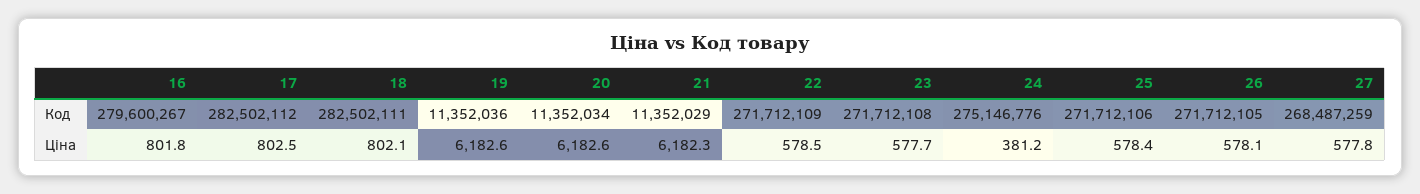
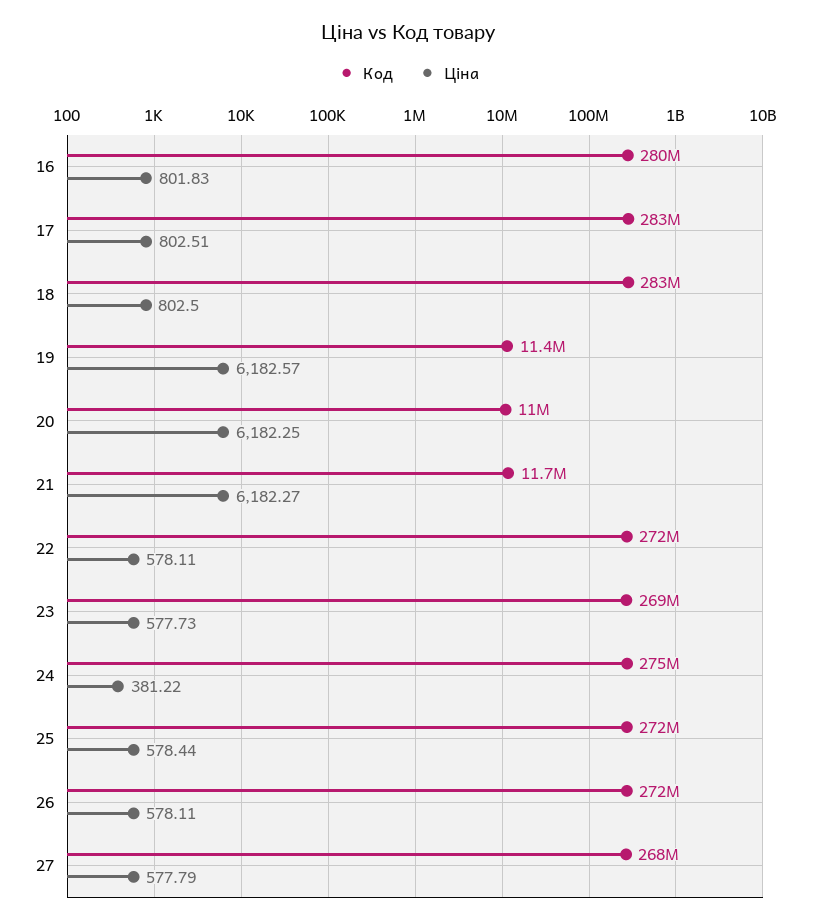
  {
    "Код": {
      "16": 279600267,
      "17": 282502112,
      "18": 282502111,
      "19": 11352036,
-     "20": 11352034,
+     "20": 11000000,
-     "21": 11352029,
+     "21": 11700000,
      "22": 271712109,
-     "23": 271712108,
+     "23": 269000000,
      "24": 275146776,
      "25": 271712106,
      "26": 271712105,
      "27": 268487259
    },
    "Ціна": {
      "16": 801.83,
      "17": 802.51,
-     "18": 802.1,
+     "18": 802.5,
      "19": 6182.57,
-     "20": 6182.6,
+     "20": 6182.25,
      "21": 6182.27,
-     "22": 578.5,
+     "22": 578.11,
      "23": 577.73,
      "24": 381.22,
      "25": 578.44,
      "26": 578.11,
      "27": 577.79
    }
  }

